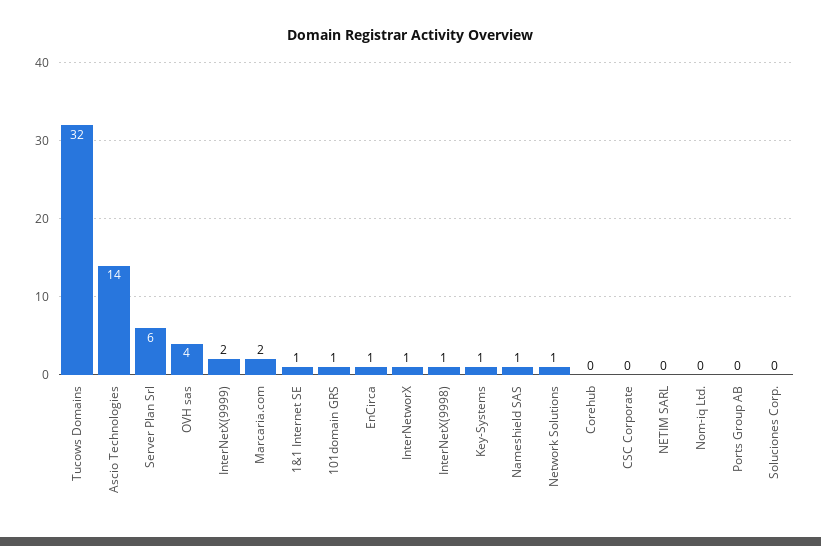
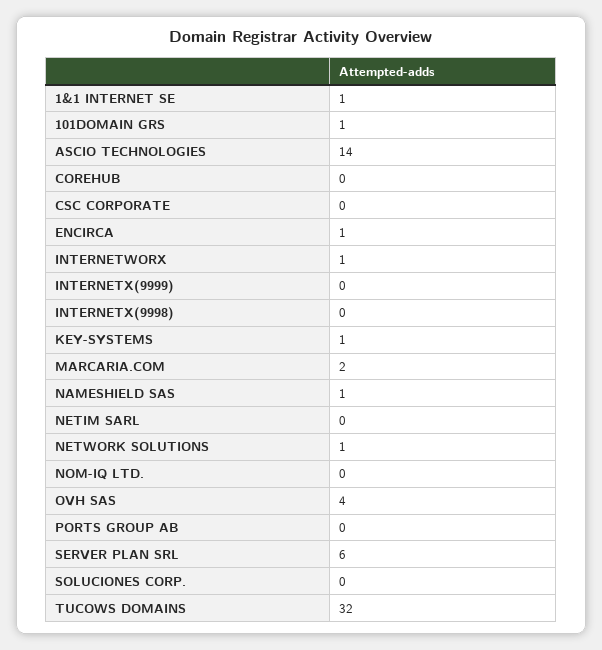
  {
    "Tucows Domains": 32,
    "Ascio Technologies": 14,
    "Server Plan Srl": 6,
    "OVH sas": 4,
-   "InterNetX(9999)": 2,
+   "InterNetX(9999)": 0,
    "Marcaria.com": 2,
    "1&1 Internet SE": 1,
    "101domain GRS": 1,
    "EnCirca": 1,
    "InterNetworX": 1,
-   "InterNetX(9998)": 1,
+   "InterNetX(9998)": 0,
    "Key-Systems": 1,
    "Nameshield SAS": 1,
    "Network Solutions": 1,
    "Corehub": 0,
    "CSC Corporate": 0,
    "NETIM SARL": 0,
    "Nom-iq Ltd.": 0,
    "Ports Group AB": 0,
    "Soluciones Corp.": 0
  }

